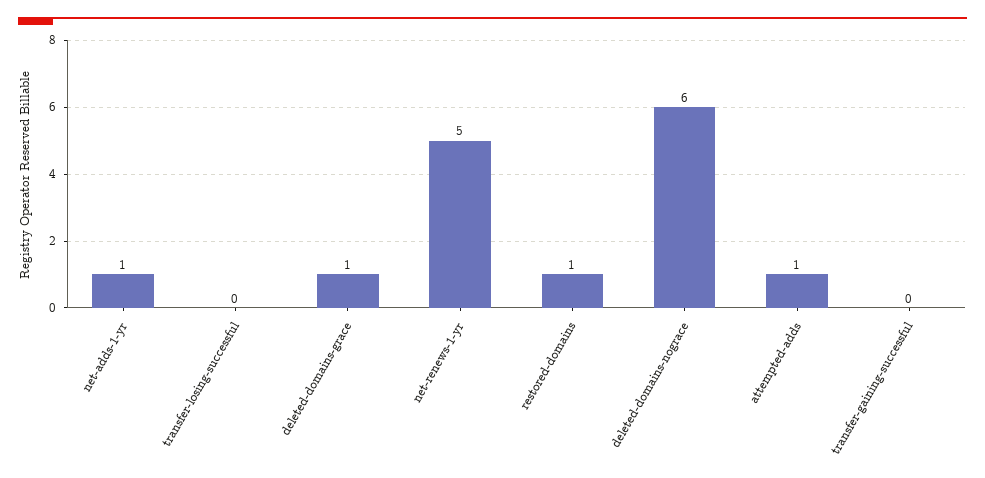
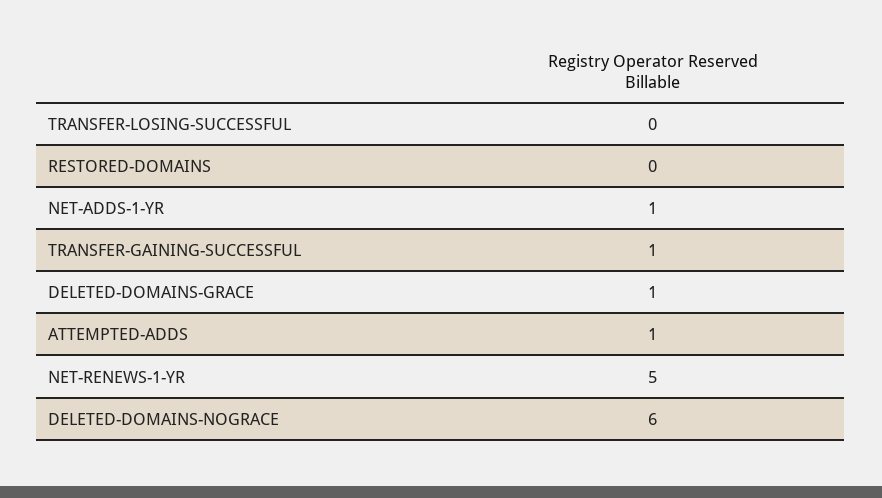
  {
    "net-adds-1-yr": 1,
    "transfer-losing-successful": 0,
    "deleted-domains-grace": 1,
    "net-renews-1-yr": 5,
-   "restored-domains": 1,
+   "restored-domains": 0,
    "deleted-domains-nograce": 6,
    "attempted-adds": 1,
-   "transfer-gaining-successful": 0
+   "transfer-gaining-successful": 1
  }

